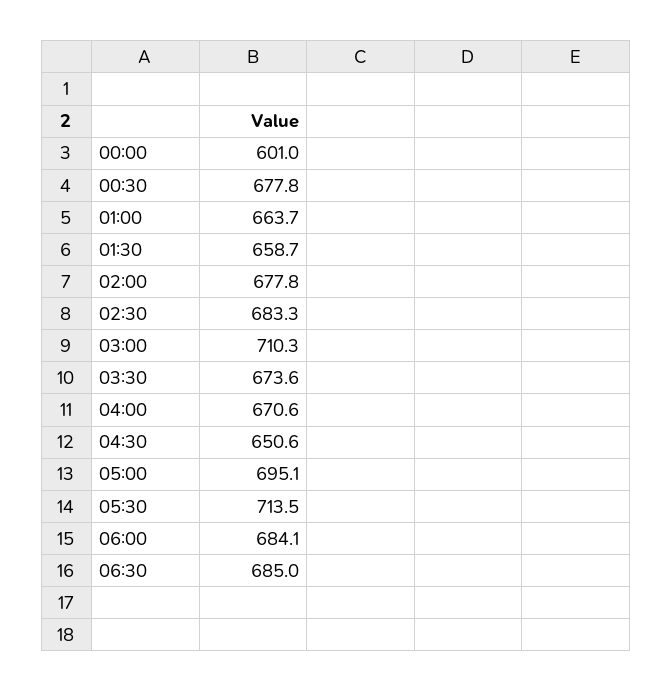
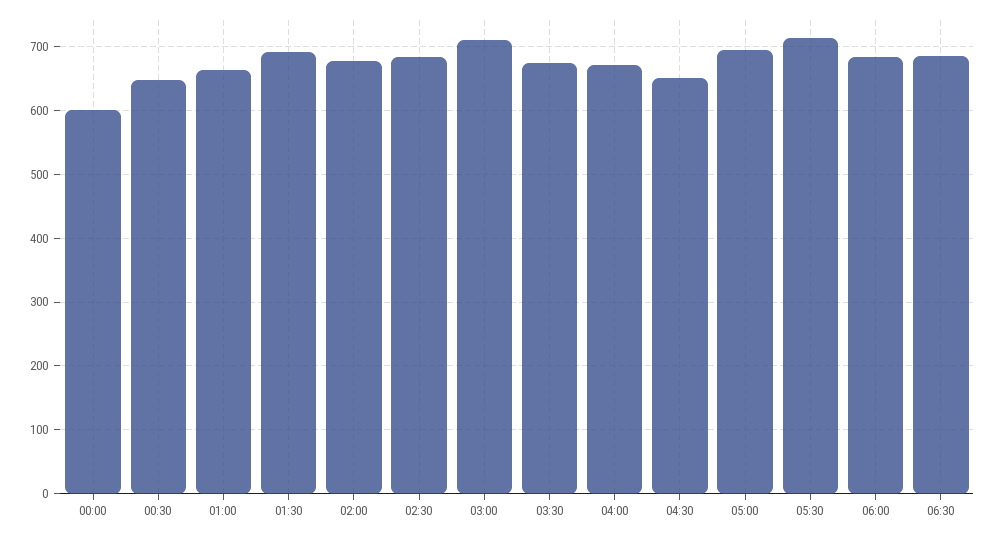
  {
    "00:00": 601,
-   "00:30": 677.8,
+   "00:30": 650,
    "01:00": 663.7,
-   "01:30": 658.7,
+   "01:30": 690,
    "02:00": 677.8,
    "02:30": 683.3,
    "03:00": 710.3,
    "03:30": 673.6,
    "04:00": 670.6,
    "04:30": 650.6,
    "05:00": 695.1,
    "05:30": 713.5,
    "06:00": 684.1,
    "06:30": 685
  }

